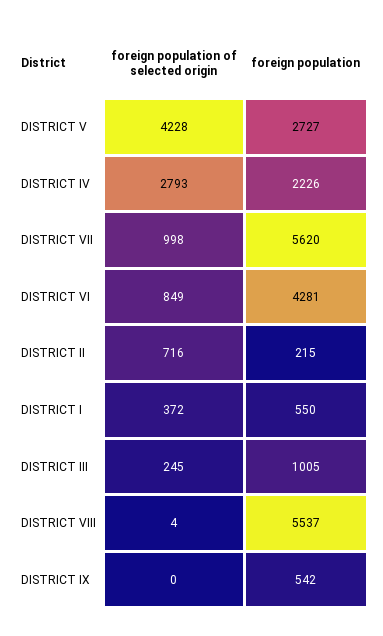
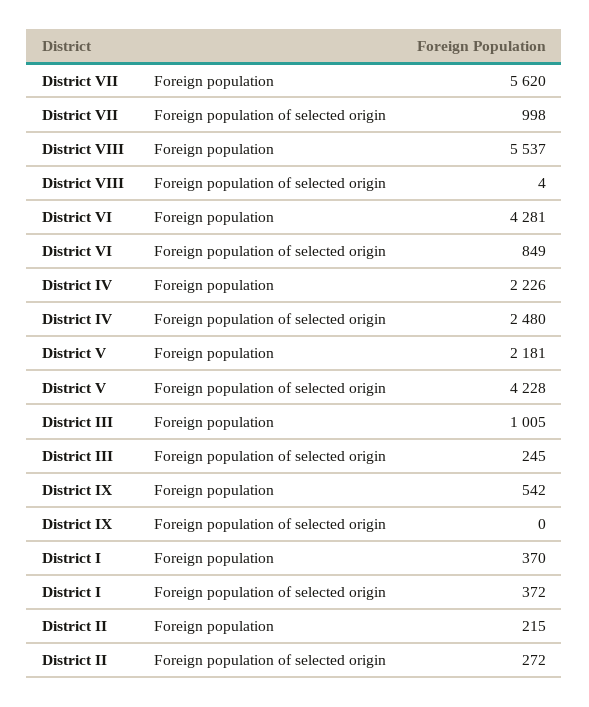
  {
    "foreign population of selected origin": {
      "DISTRICT V": 4228,
-     "DISTRICT IV": 2793,
+     "DISTRICT IV": 2480,
      "DISTRICT VII": 998,
      "DISTRICT VI": 849,
-     "DISTRICT II": 716,
+     "DISTRICT II": 272,
      "DISTRICT I": 372,
      "DISTRICT III": 245,
      "DISTRICT VIII": 4,
      "DISTRICT IX": 0
    },
    "foreign population": {
-     "DISTRICT V": 2727,
+     "DISTRICT V": 2181,
      "DISTRICT IV": 2226,
      "DISTRICT VII": 5620,
      "DISTRICT VI": 4281,
      "DISTRICT II": 215,
-     "DISTRICT I": 550,
+     "DISTRICT I": 370,
      "DISTRICT III": 1005,
      "DISTRICT VIII": 5537,
      "DISTRICT IX": 542
    }
  }

